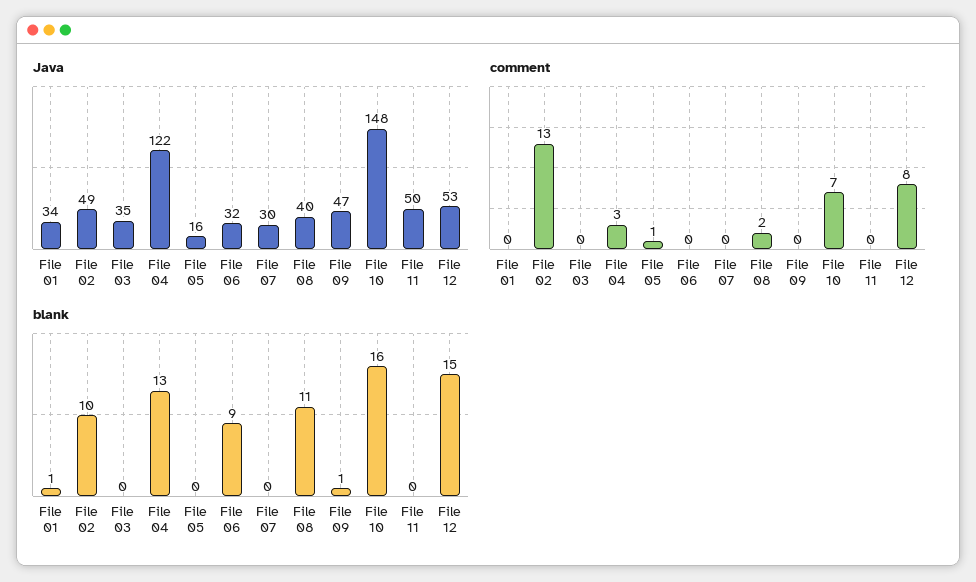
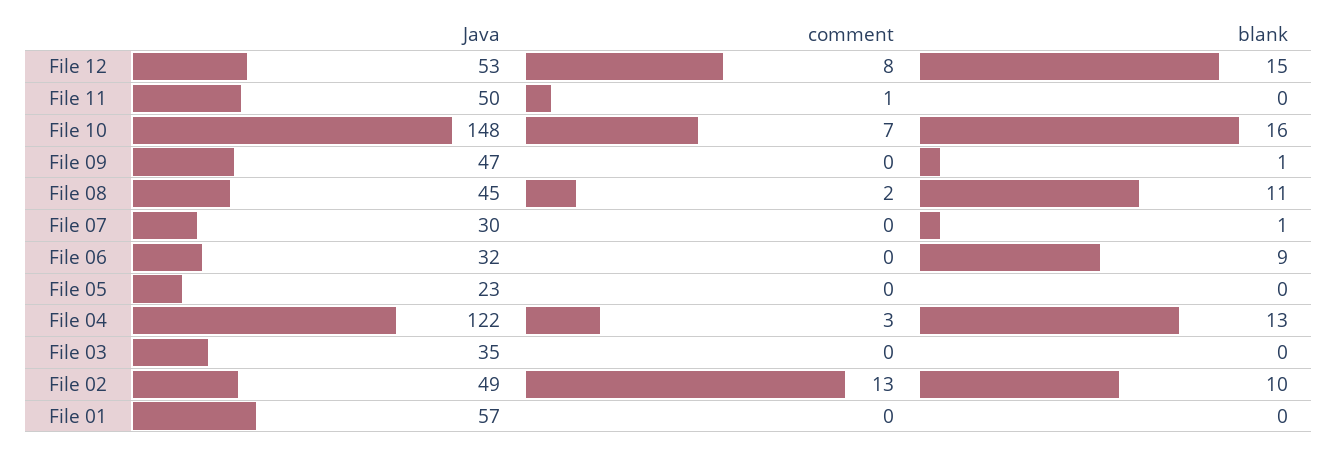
  {
    "Java": {
-     "File 01": 34,
+     "File 01": 57,
      "File 02": 49,
      "File 03": 35,
      "File 04": 122,
-     "File 05": 16,
+     "File 05": 23,
      "File 06": 32,
      "File 07": 30,
-     "File 08": 40,
+     "File 08": 45,
      "File 09": 47,
      "File 10": 148,
      "File 11": 50,
      "File 12": 53
    },
    "comment": {
      "File 01": 0,
      "File 02": 13,
      "File 03": 0,
      "File 04": 3,
-     "File 05": 1,
+     "File 05": 0,
      "File 06": 0,
      "File 07": 0,
      "File 08": 2,
      "File 09": 0,
      "File 10": 7,
-     "File 11": 0,
+     "File 11": 1,
      "File 12": 8
    },
    "blank": {
-     "File 01": 1,
+     "File 01": 0,
      "File 02": 10,
      "File 03": 0,
      "File 04": 13,
      "File 05": 0,
      "File 06": 9,
-     "File 07": 0,
+     "File 07": 1,
      "File 08": 11,
      "File 09": 1,
      "File 10": 16,
      "File 11": 0,
      "File 12": 15
    }
  }

